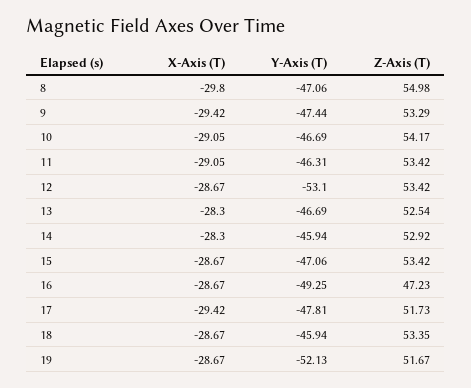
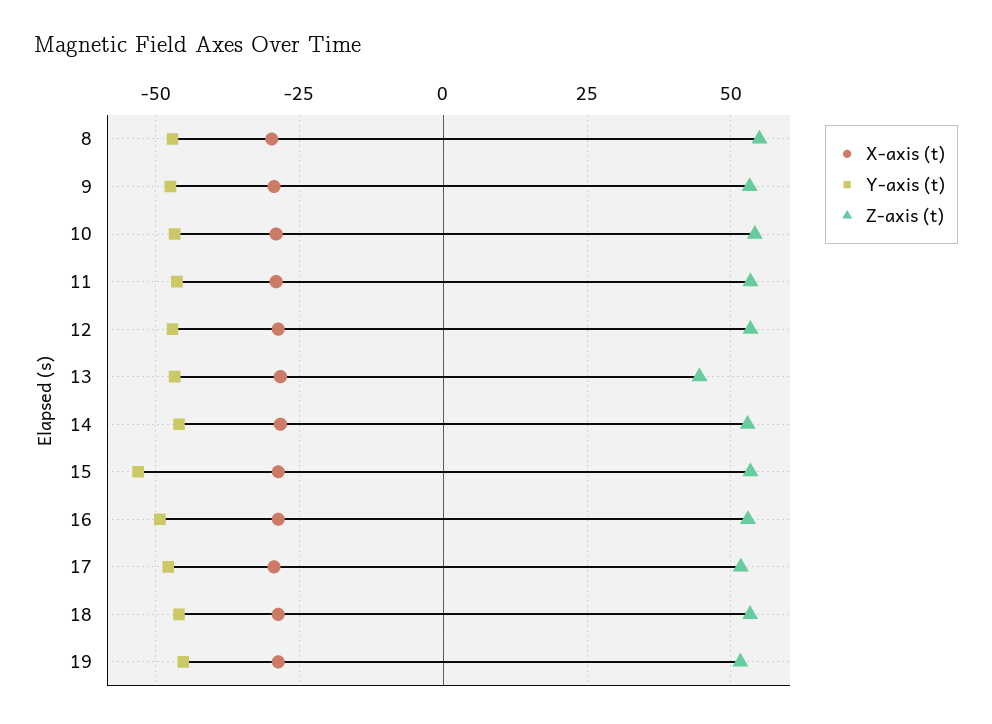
  {
    "X-Axis (T)": {
      "8": -29.8,
      "9": -29.42,
      "10": -29.05,
      "11": -29.05,
      "12": -28.67,
      "13": -28.3,
      "14": -28.3,
      "15": -28.67,
      "16": -28.67,
      "17": -29.42,
      "18": -28.67,
      "19": -28.67
    },
    "Y-Axis (T)": {
      "8": -47.06,
      "9": -47.44,
      "10": -46.69,
      "11": -46.31,
-     "12": -53.1,
+     "12": -47.5,
      "13": -46.69,
      "14": -45.94,
-     "15": -47.06,
+     "15": -52.5,
      "16": -49.25,
      "17": -47.81,
      "18": -45.94,
-     "19": -52.13
+     "19": -45
    },
    "Z-Axis (T)": {
      "8": 54.98,
      "9": 53.29,
      "10": 54.17,
      "11": 53.42,
      "12": 53.42,
-     "13": 52.54,
+     "13": 45,
      "14": 52.92,
      "15": 53.42,
-     "16": 47.23,
+     "16": 52.5,
      "17": 51.73,
      "18": 53.35,
      "19": 51.67
    }
  }

